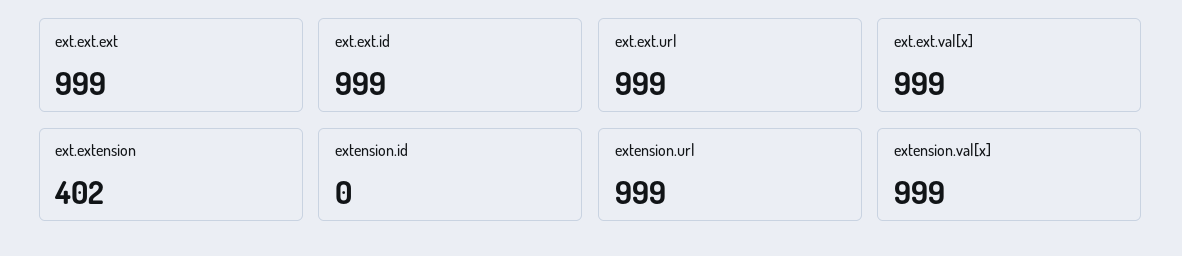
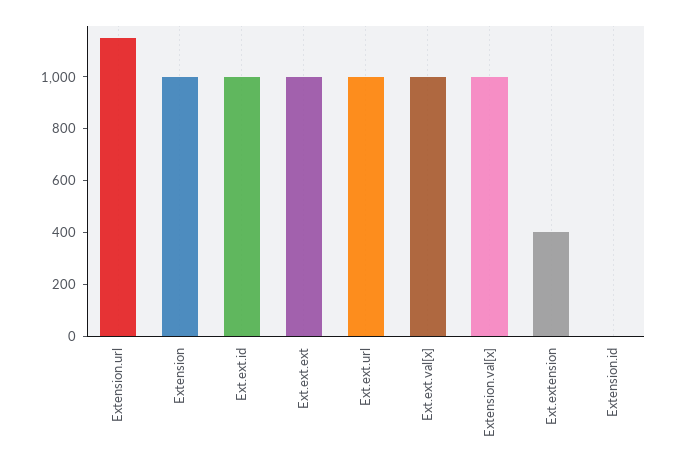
  {
    "ext.ext.ext": 999,
    "ext.ext.id": 999,
    "ext.ext.url": 999,
    "ext.ext.val[x]": 999,
    "ext.extension": 402,
    "extension.id": 0,
-   "extension.url": 999,
+   "extension.url": 1150,
-   "extension.val[x]": 999
+   "extension.val[x]": 999,
+   "Extension": 1000
  }

